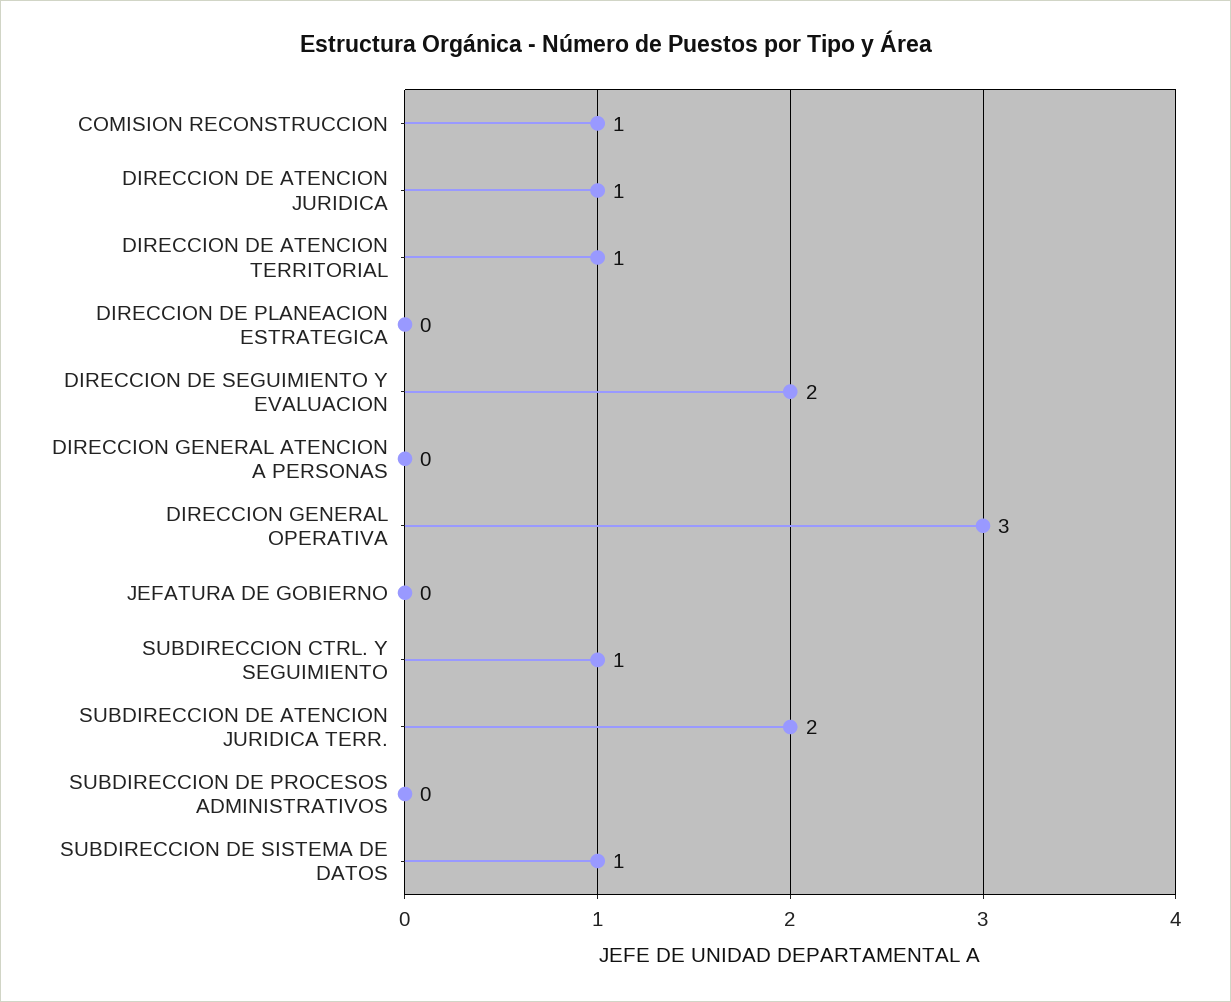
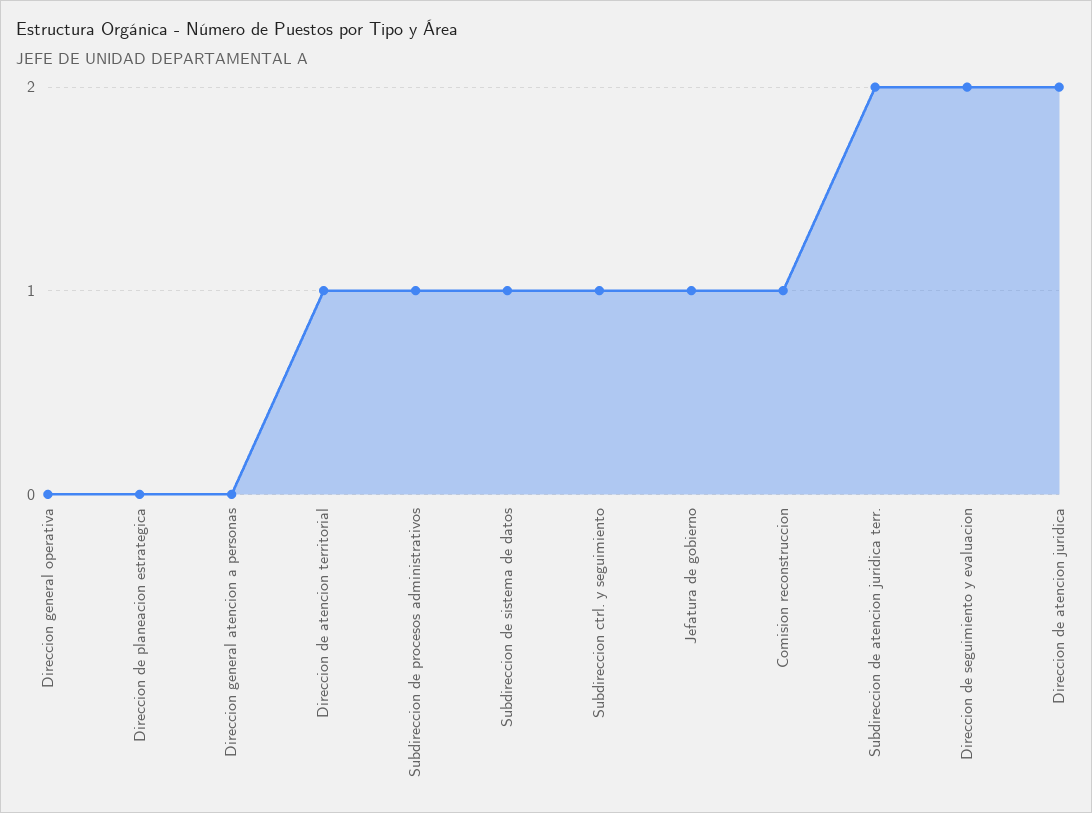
  {
    "COMISION RECONSTRUCCION": 1,
-   "DIRECCION DE ATENCION JURIDICA": 1,
+   "DIRECCION DE ATENCION JURIDICA": 2,
    "DIRECCION DE ATENCION TERRITORIAL": 1,
    "DIRECCION DE PLANEACION ESTRATEGICA": 0,
    "DIRECCION DE SEGUIMIENTO Y EVALUACION": 2,
    "DIRECCION GENERAL ATENCION A PERSONAS": 0,
-   "DIRECCION GENERAL OPERATIVA": 3,
+   "DIRECCION GENERAL OPERATIVA": 0,
-   "JEFATURA DE GOBIERNO": 0,
+   "JEFATURA DE GOBIERNO": 1,
    "SUBDIRECCION CTRL. Y SEGUIMIENTO": 1,
    "SUBDIRECCION DE ATENCION JURIDICA TERR.": 2,
-   "SUBDIRECCION DE PROCESOS ADMINISTRATIVOS": 0,
+   "SUBDIRECCION DE PROCESOS ADMINISTRATIVOS": 1,
    "SUBDIRECCION DE SISTEMA DE DATOS": 1
  }

